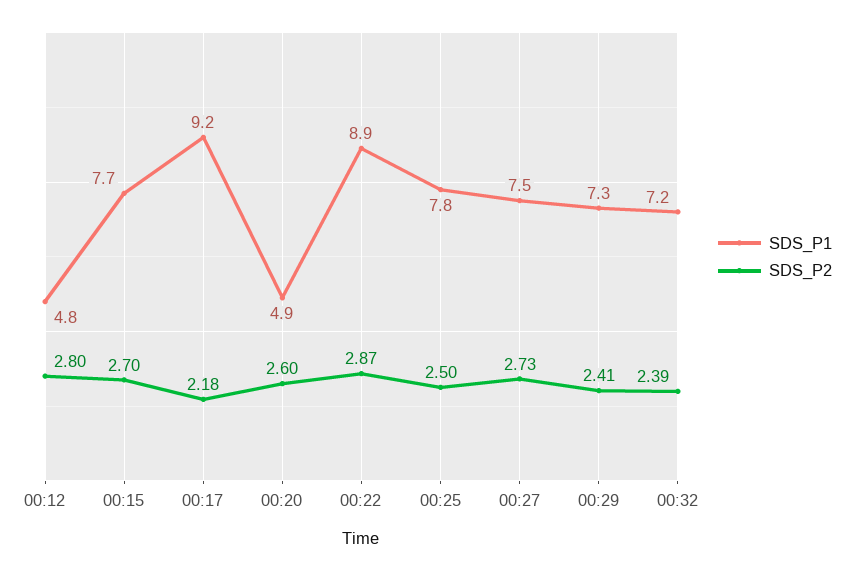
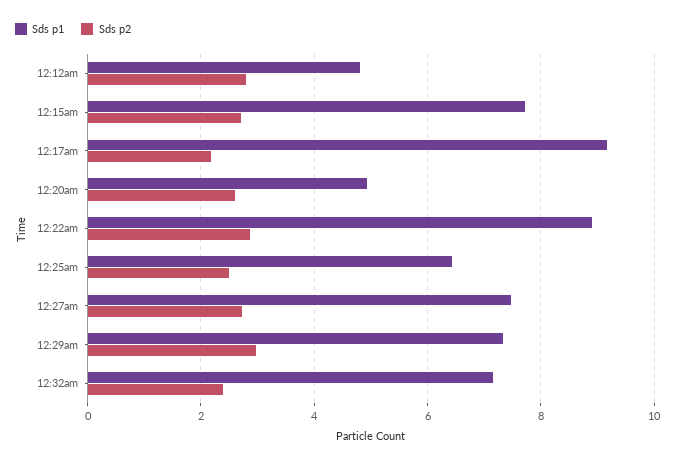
  {
    "SDS_P1": {
      "00:12": 4.8,
      "00:15": 7.7,
      "00:17": 9.2,
      "00:20": 4.9,
      "00:22": 8.9,
-     "00:25": 7.8,
+     "00:25": 6.4,
      "00:27": 7.5,
      "00:29": 7.3,
      "00:32": 7.2
    },
    "SDS_P2": {
      "00:12": 2.8,
      "00:15": 2.7,
      "00:17": 2.18,
      "00:20": 2.6,
      "00:22": 2.87,
      "00:25": 2.5,
      "00:27": 2.73,
-     "00:29": 2.41,
+     "00:29": 3,
      "00:32": 2.39
    }
  }

